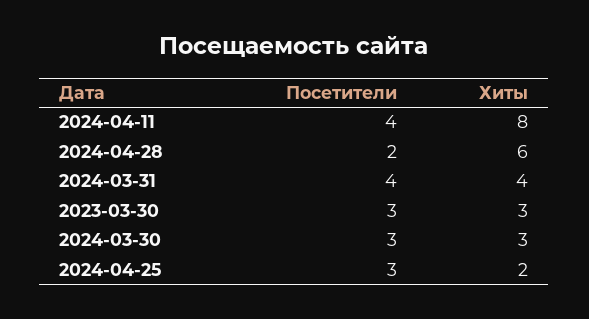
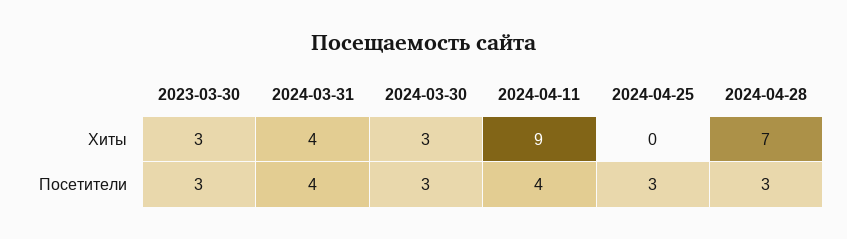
  {
    "Посетители": {
      "2024-04-11": 4,
-     "2024-04-28": 2,
+     "2024-04-28": 3,
      "2024-03-31": 4,
      "2023-03-30": 3,
      "2024-03-30": 3,
      "2024-04-25": 3
    },
    "Хиты": {
-     "2024-04-11": 8,
+     "2024-04-11": 9,
-     "2024-04-28": 6,
+     "2024-04-28": 7,
      "2024-03-31": 4,
      "2023-03-30": 3,
      "2024-03-30": 3,
-     "2024-04-25": 2
+     "2024-04-25": 0
    }
  }

